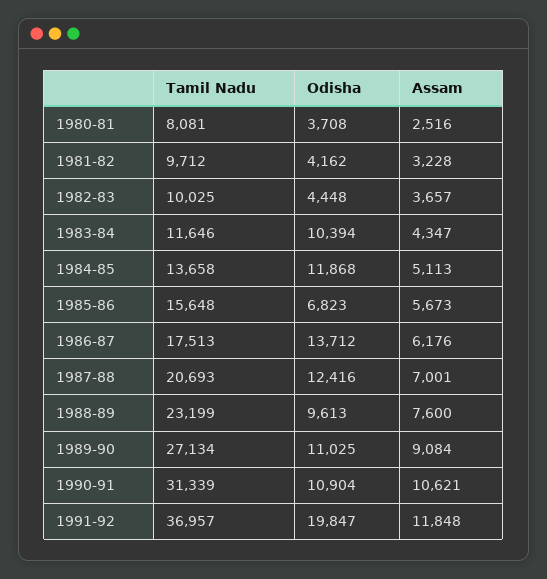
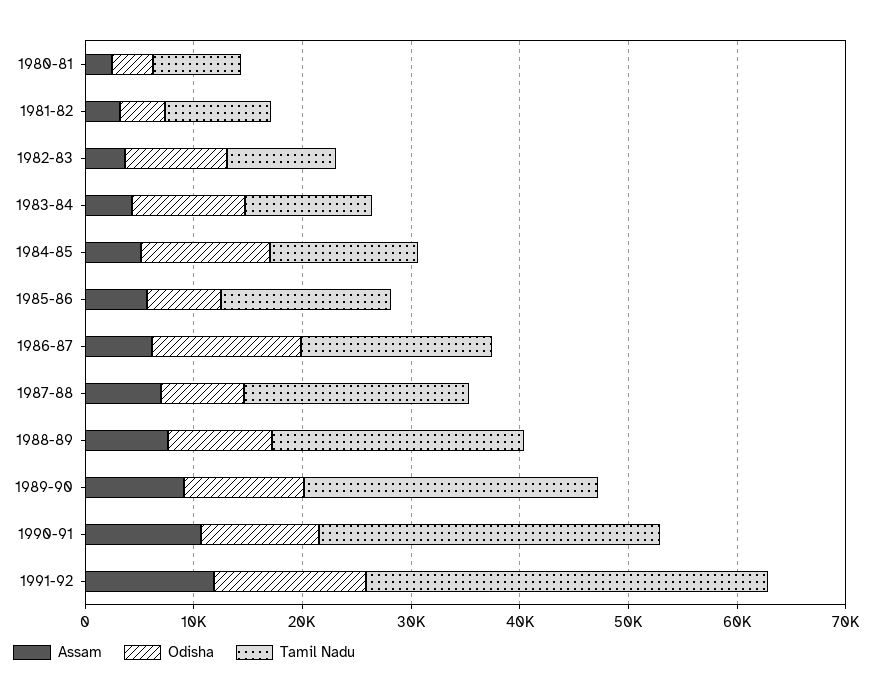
  {
    "Tamil Nadu": {
      "1980-81": 8081,
      "1981-82": 9712,
      "1982-83": 10025,
      "1983-84": 11646,
      "1984-85": 13658,
      "1985-86": 15648,
      "1986-87": 17513,
      "1987-88": 20693,
      "1988-89": 23199,
      "1989-90": 27134,
      "1990-91": 31339,
      "1991-92": 36957
    },
    "Odisha": {
      "1980-81": 3708,
      "1981-82": 4162,
-     "1982-83": 4448,
+     "1982-83": 10000,
      "1983-84": 10394,
      "1984-85": 11868,
      "1985-86": 6823,
      "1986-87": 13712,
-     "1987-88": 12416,
+     "1987-88": 8000,
      "1988-89": 9613,
      "1989-90": 11025,
      "1990-91": 10904,
-     "1991-92": 19847
+     "1991-92": 14000
    },
    "Assam": {
      "1980-81": 2516,
      "1981-82": 3228,
      "1982-83": 3657,
      "1983-84": 4347,
      "1984-85": 5113,
      "1985-86": 5673,
      "1986-87": 6176,
      "1987-88": 7001,
      "1988-89": 7600,
      "1989-90": 9084,
      "1990-91": 10621,
      "1991-92": 11848
    }
  }

